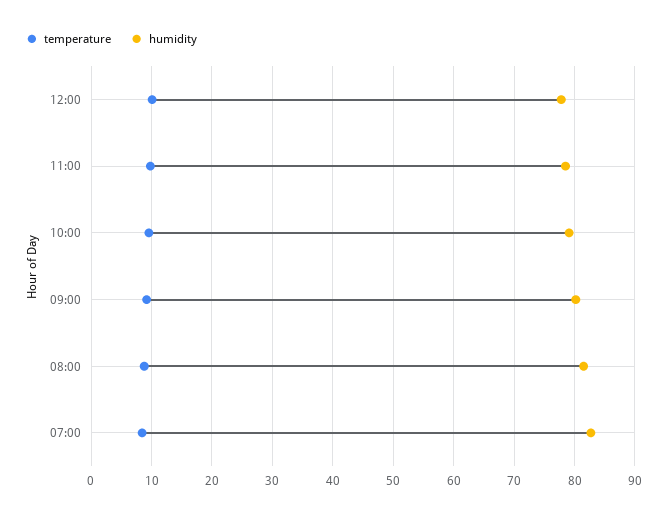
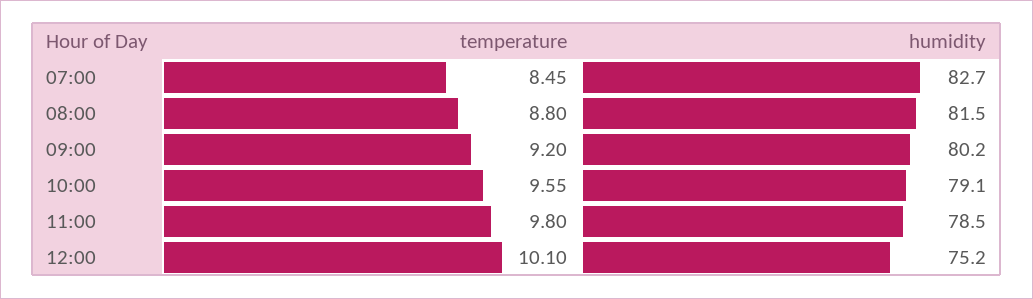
  {
    "temperature": {
      "12:00": 10.1,
      "11:00": 9.8,
      "10:00": 9.55,
      "09:00": 9.2,
      "08:00": 8.8,
      "07:00": 8.45
    },
    "humidity": {
-     "12:00": 78,
+     "12:00": 75.2,
      "11:00": 78.5,
      "10:00": 79.1,
      "09:00": 80.2,
      "08:00": 81.5,
      "07:00": 82.7
    }
  }

